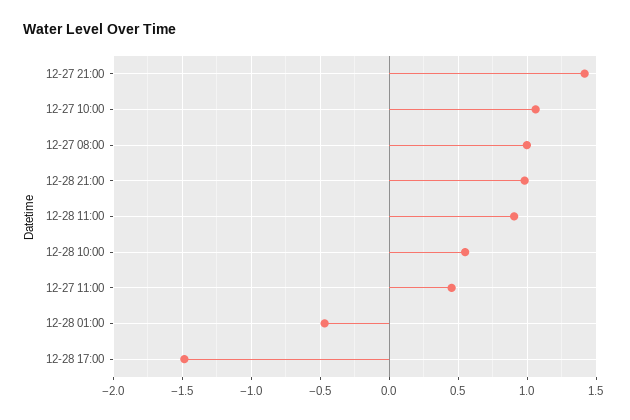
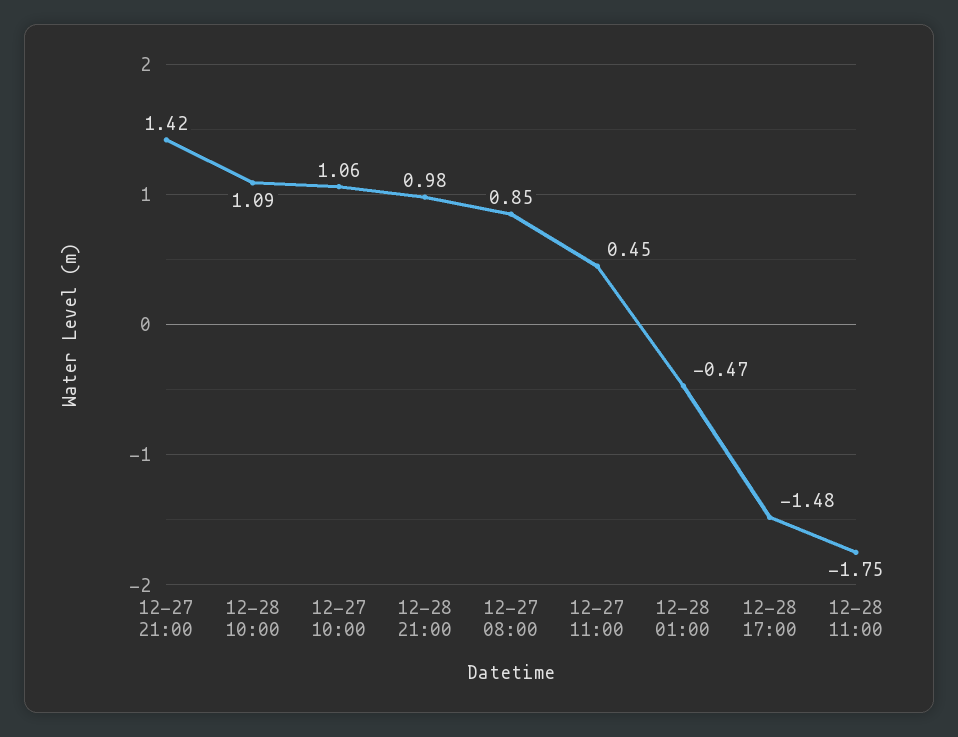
  {
    "12-27 21:00": 1.42,
    "12-27 10:00": 1.06,
-   "12-27 08:00": 1,
+   "12-27 08:00": 0.85,
    "12-28 21:00": 0.98,
-   "12-28 11:00": 0.9,
+   "12-28 11:00": -1.75,
-   "12-28 10:00": 0.55,
+   "12-28 10:00": 1.09,
    "12-27 11:00": 0.45,
    "12-28 01:00": -0.47,
    "12-28 17:00": -1.48
  }

